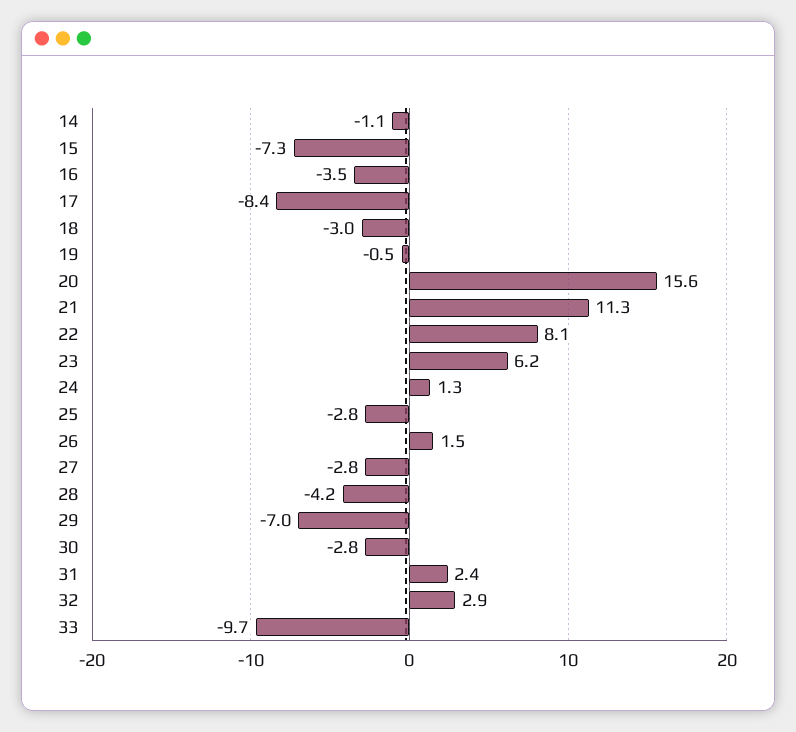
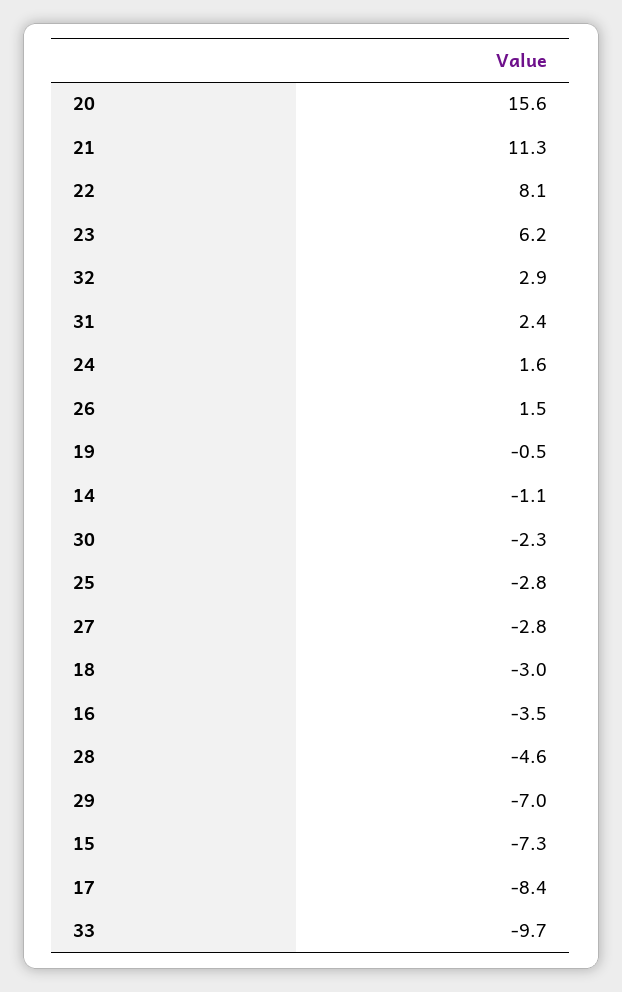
  {
    "14": -1.1,
    "15": -7.3,
    "16": -3.5,
    "17": -8.4,
    "18": -3,
    "19": -0.5,
    "20": 15.6,
    "21": 11.3,
    "22": 8.1,
    "23": 6.2,
-   "24": 1.3,
+   "24": 1.6,
    "25": -2.8,
    "26": 1.5,
    "27": -2.8,
-   "28": -4.2,
+   "28": -4.6,
    "29": -7,
-   "30": -2.8,
+   "30": -2.3,
    "31": 2.4,
    "32": 2.9,
    "33": -9.7
  }

